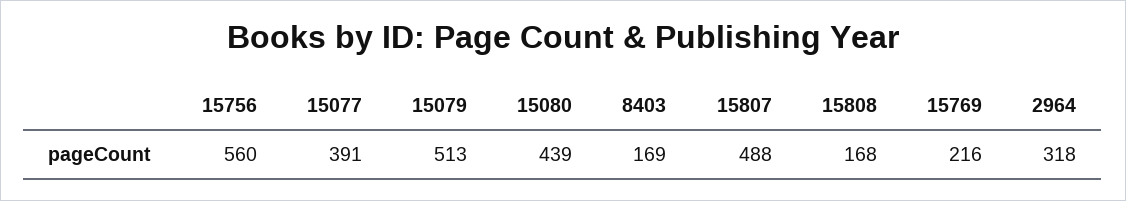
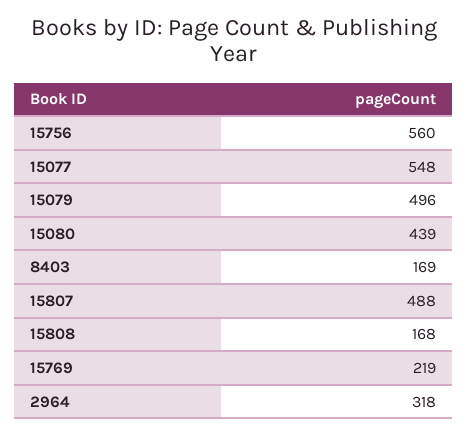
  {
    "15756": 560,
-   "15077": 391,
+   "15077": 548,
-   "15079": 513,
+   "15079": 496,
    "15080": 439,
    "8403": 169,
    "15807": 488,
    "15808": 168,
-   "15769": 216,
+   "15769": 219,
    "2964": 318
  }

